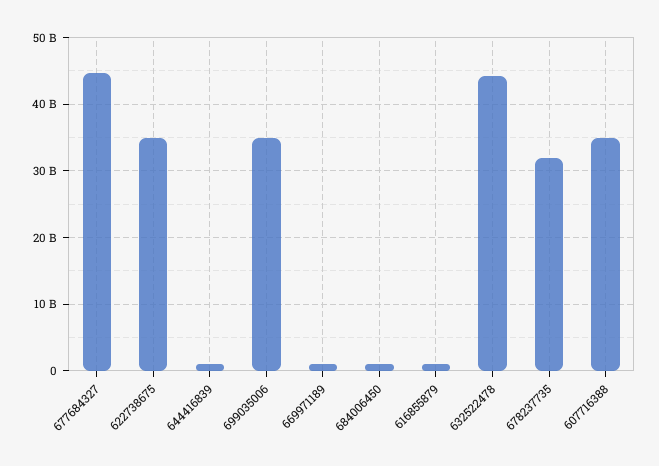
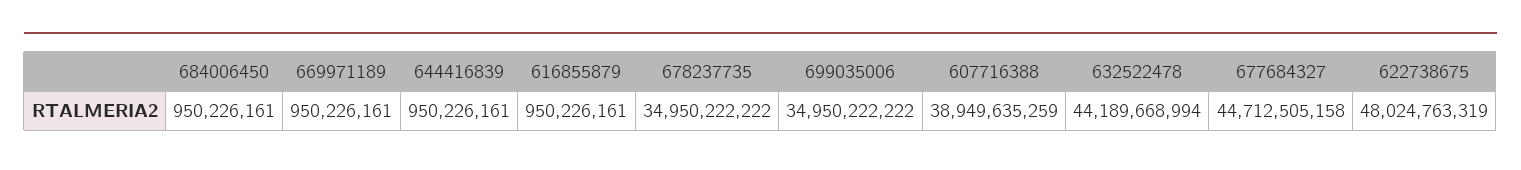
  {
    "677684327": 44712505158,
-   "622738675": 35000000000,
+   "622738675": 48024763319,
    "644416839": 950226161,
    "699035006": 34950222222,
    "669971189": 950226161,
    "684006450": 950226161,
    "616855879": 950226161,
    "632522478": 44189668994,
-   "678237735": 32000000000,
+   "678237735": 34950222222,
-   "607716388": 35000000000
+   "607716388": 38949635259
  }

